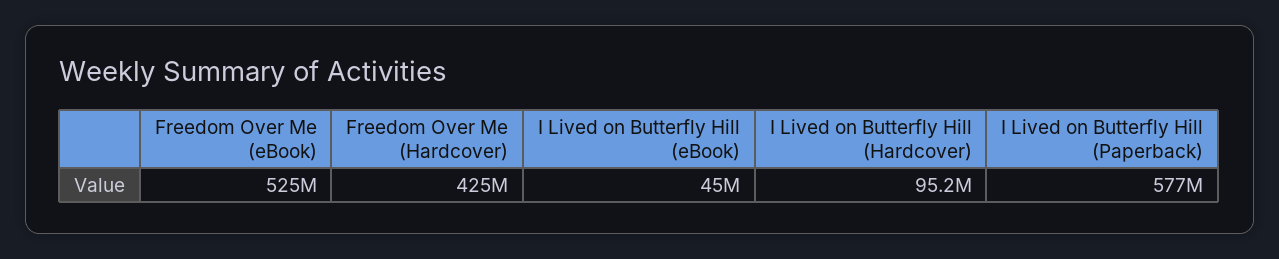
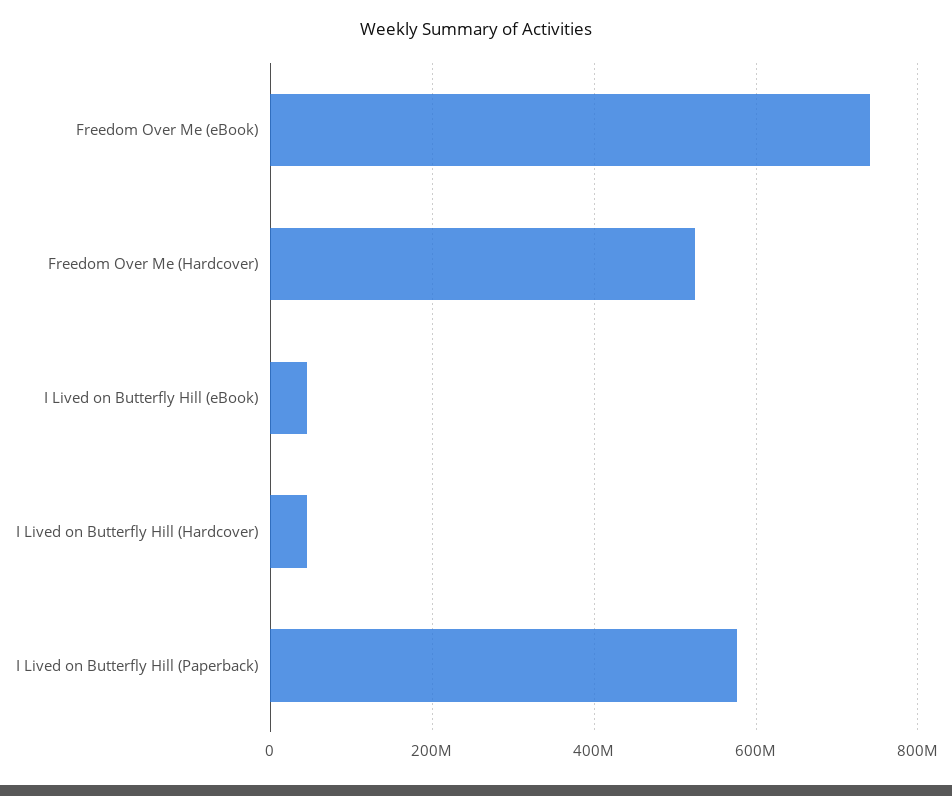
  {
-   "Freedom Over Me (eBook)": 525000000,
+   "Freedom Over Me (eBook)": 740000000,
-   "Freedom Over Me (Hardcover)": 425000000,
+   "Freedom Over Me (Hardcover)": 520000000,
    "I Lived on Butterfly Hill (eBook)": 45000000,
-   "I Lived on Butterfly Hill (Hardcover)": 95200000,
+   "I Lived on Butterfly Hill (Hardcover)": 40000000,
    "I Lived on Butterfly Hill (Paperback)": 577000000
  }

